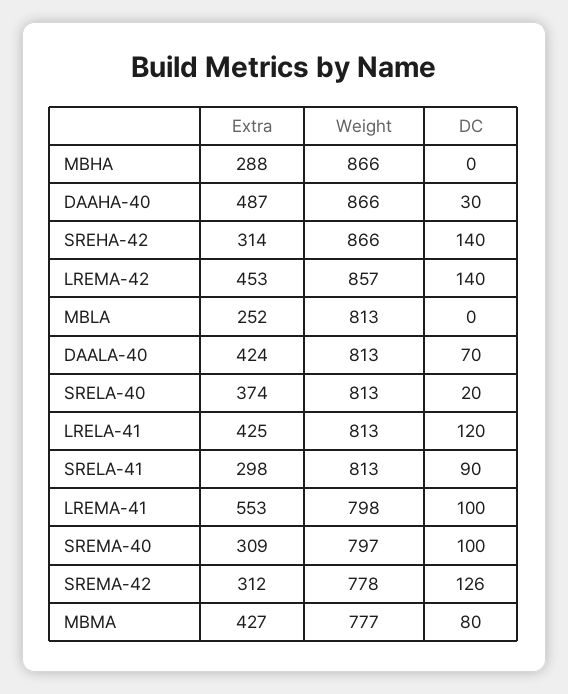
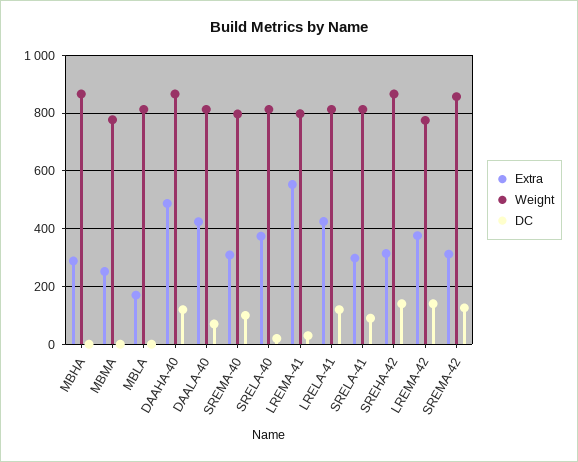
  {
    "Extra": {
      "MBHA": 288,
      "DAAHA-40": 487,
      "SREHA-42": 314,
-     "LREMA-42": 453,
+     "LREMA-42": 375,
-     "MBLA": 252,
+     "MBLA": 175,
      "DAALA-40": 424,
      "SRELA-40": 374,
      "LRELA-41": 425,
      "SRELA-41": 298,
      "LREMA-41": 553,
      "SREMA-40": 309,
      "SREMA-42": 312,
-     "MBMA": 427
+     "MBMA": 250
    },
    "Weight": {
      "MBHA": 866,
      "DAAHA-40": 866,
      "SREHA-42": 866,
-     "LREMA-42": 857,
+     "LREMA-42": 775,
      "MBLA": 813,
      "DAALA-40": 813,
      "SRELA-40": 813,
      "LRELA-41": 813,
      "SRELA-41": 813,
      "LREMA-41": 798,
      "SREMA-40": 797,
-     "SREMA-42": 778,
+     "SREMA-42": 850,
      "MBMA": 777
    },
    "DC": {
      "MBHA": 0,
-     "DAAHA-40": 30,
+     "DAAHA-40": 125,
      "SREHA-42": 140,
      "LREMA-42": 140,
      "MBLA": 0,
      "DAALA-40": 70,
      "SRELA-40": 20,
      "LRELA-41": 120,
      "SRELA-41": 90,
-     "LREMA-41": 100,
+     "LREMA-41": 25,
      "SREMA-40": 100,
      "SREMA-42": 126,
-     "MBMA": 80
+     "MBMA": 0
    }
  }

